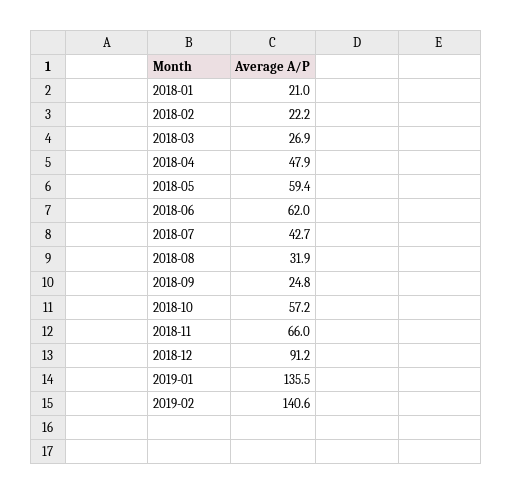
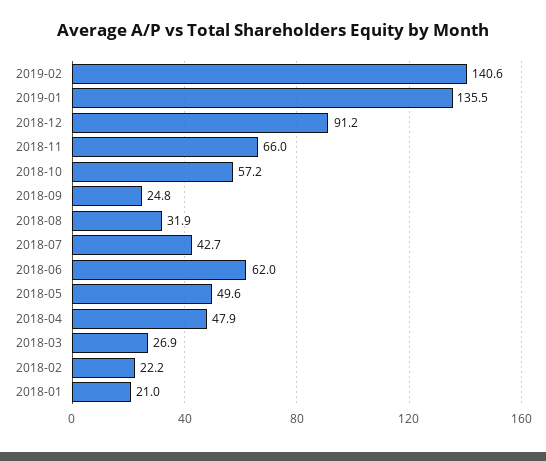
  {
    "2018-01": 21,
    "2018-02": 22.2,
    "2018-03": 26.9,
    "2018-04": 47.9,
-   "2018-05": 59.4,
+   "2018-05": 49.6,
    "2018-06": 62,
    "2018-07": 42.7,
    "2018-08": 31.9,
    "2018-09": 24.8,
    "2018-10": 57.2,
    "2018-11": 66,
    "2018-12": 91.2,
    "2019-01": 135.5,
    "2019-02": 140.6
  }

